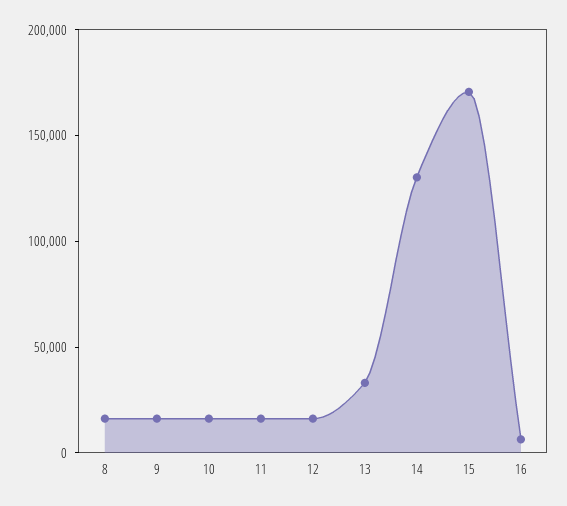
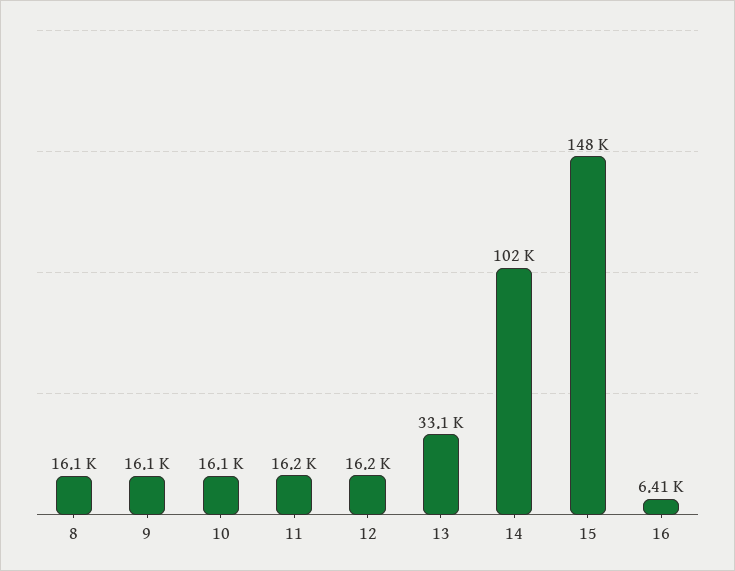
  {
    "8": 16100,
    "9": 16100,
    "10": 16100,
    "11": 16200,
    "12": 16200,
    "13": 33100,
-   "14": 130000,
+   "14": 102000,
-   "15": 170000,
+   "15": 148000,
    "16": 6410
  }

